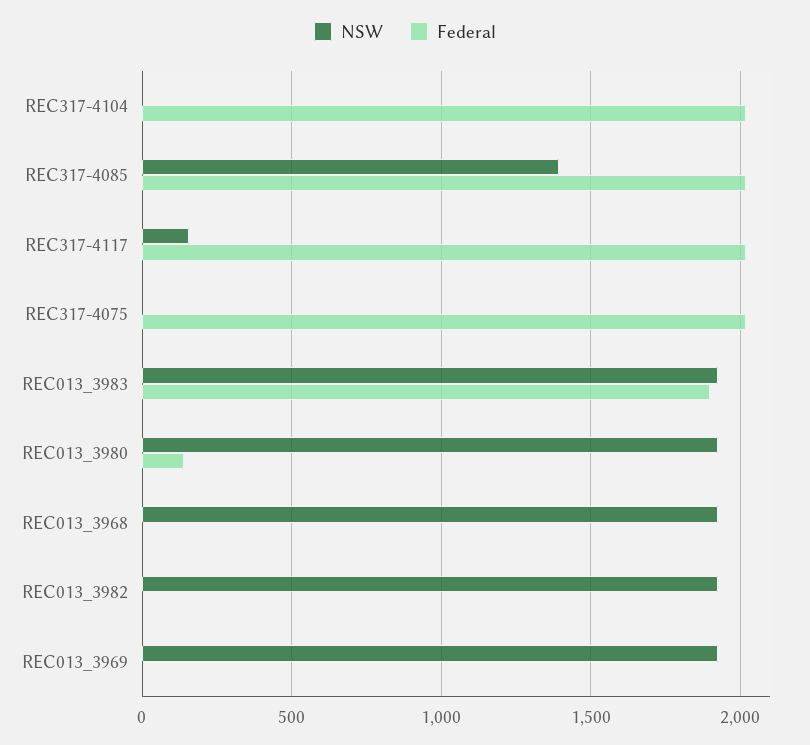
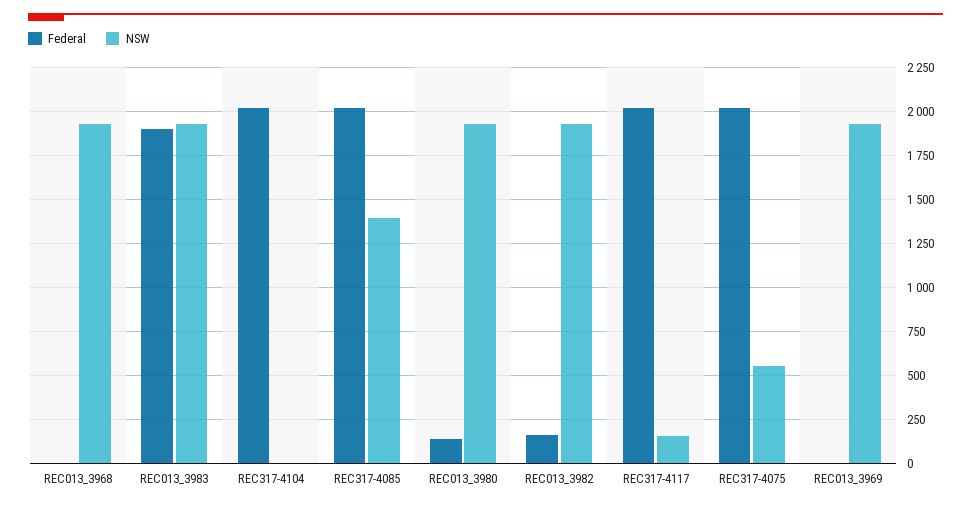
  {
    "NSW": {
      "REC317-4104": 0,
      "REC317-4085": 1400,
      "REC317-4117": 150,
-     "REC317-4075": 0,
+     "REC317-4075": 550,
      "REC013_3983": 1950,
      "REC013_3980": 1950,
      "REC013_3968": 1950,
      "REC013_3982": 1950,
      "REC013_3969": 1950
    },
    "Federal": {
      "REC317-4104": 2000,
      "REC317-4085": 2000,
      "REC317-4117": 2000,
      "REC317-4075": 2000,
      "REC013_3983": 1900,
      "REC013_3980": 150,
      "REC013_3968": 0,
-     "REC013_3982": 0,
+     "REC013_3982": 150,
      "REC013_3969": 0
    }
  }

